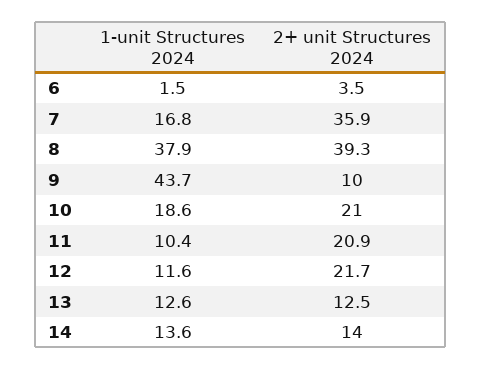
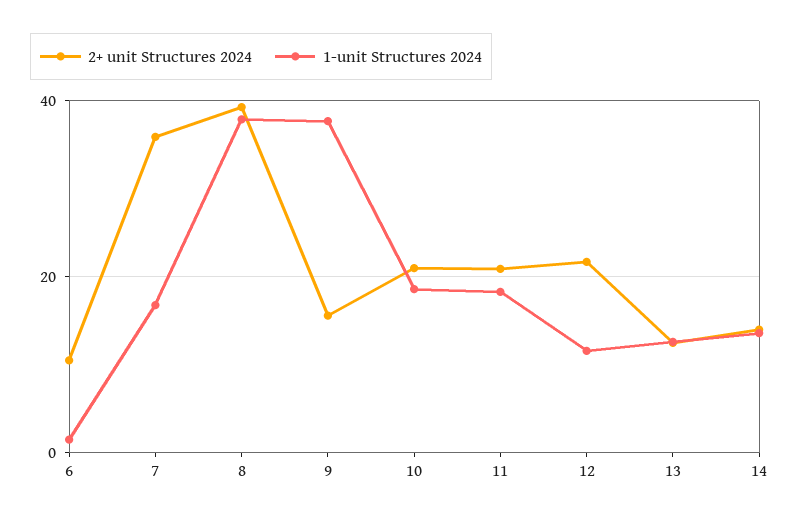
  {
    "1-unit Structures 2024": {
      "6": 1.5,
      "7": 16.8,
      "8": 37.9,
-     "9": 43.7,
+     "9": 38,
      "10": 18.6,
-     "11": 10.4,
+     "11": 18,
      "12": 11.6,
      "13": 12.6,
      "14": 13.6
    },
    "2+ unit Structures 2024": {
-     "6": 3.5,
+     "6": 10,
      "7": 35.9,
      "8": 39.3,
-     "9": 10,
+     "9": 16,
      "10": 21,
      "11": 20.9,
      "12": 21.7,
      "13": 12.5,
      "14": 14
    }
  }

